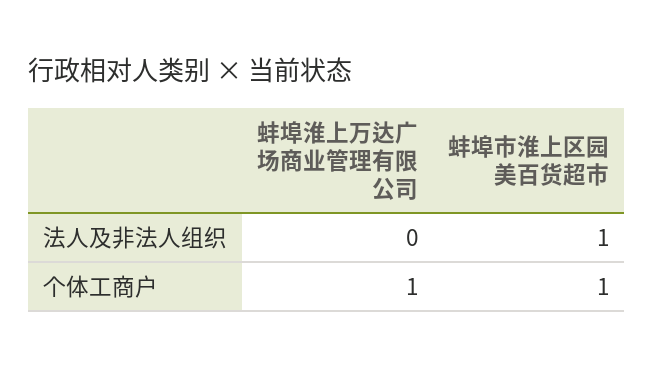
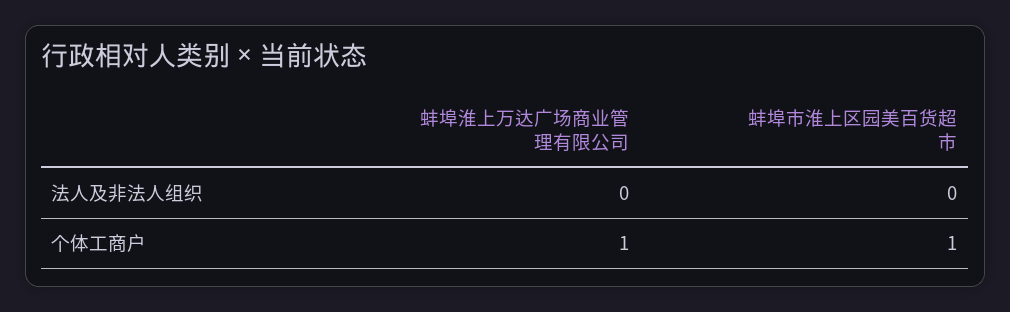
  {
    "蚌埠淮上万达广场商业管理有限公司": {
      "法人及非法人组织": 0,
      "个体工商户": 1
    },
    "蚌埠市淮上区园美百货超市": {
-     "法人及非法人组织": 1,
+     "法人及非法人组织": 0,
      "个体工商户": 1
    }
  }

